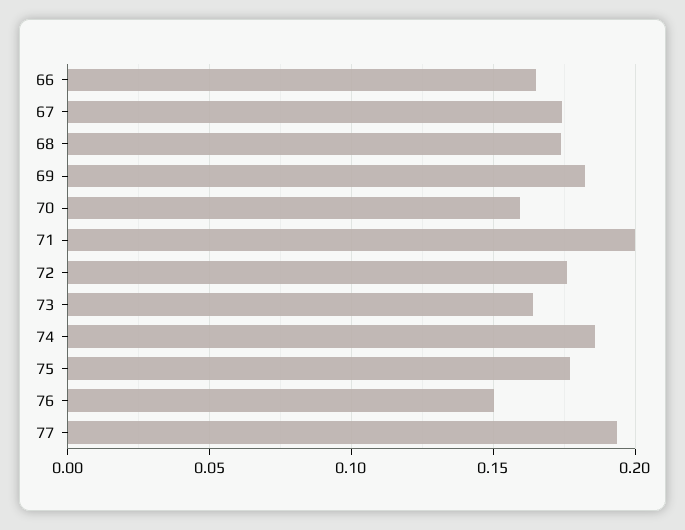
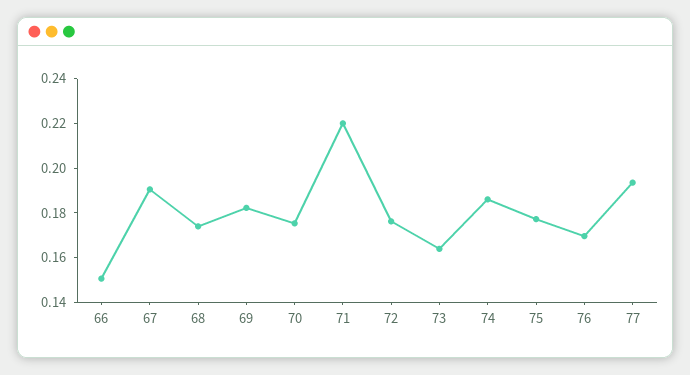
  {
-   "66": 0.165,
+   "66": 0.15,
-   "67": 0.175,
+   "67": 0.19,
    "68": 0.175,
    "69": 0.18,
-   "70": 0.16,
+   "70": 0.175,
-   "71": 0.2,
+   "71": 0.22,
    "72": 0.175,
    "73": 0.165,
    "74": 0.185,
    "75": 0.175,
-   "76": 0.15,
+   "76": 0.17,
    "77": 0.195
  }

